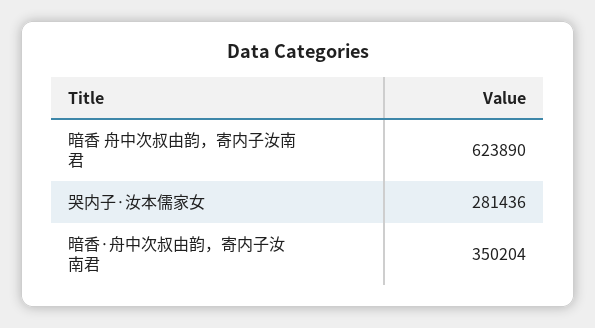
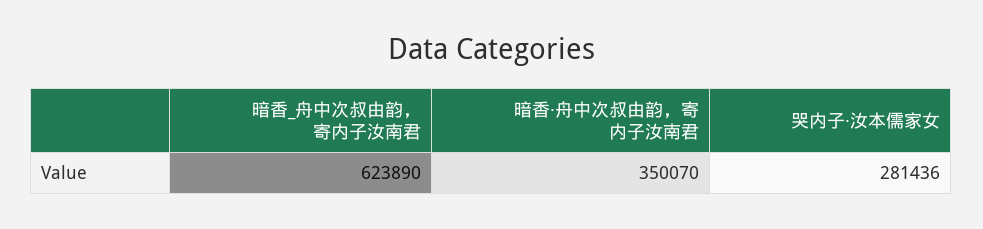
  {
    "暗香 舟中次叔由韵，寄内子汝南君": 623890,
    "哭内子·汝本儒家女": 281436,
-   "暗香·舟中次叔由韵，寄内子汝南君": 350204
+   "暗香·舟中次叔由韵，寄内子汝南君": 350070
  }

